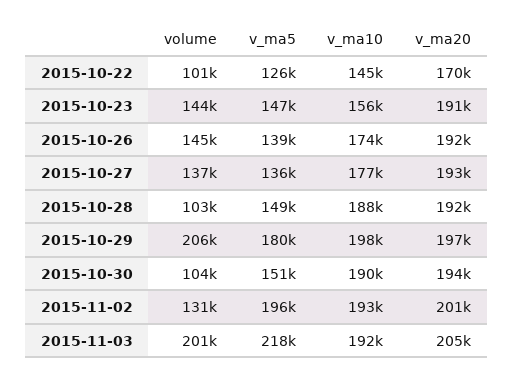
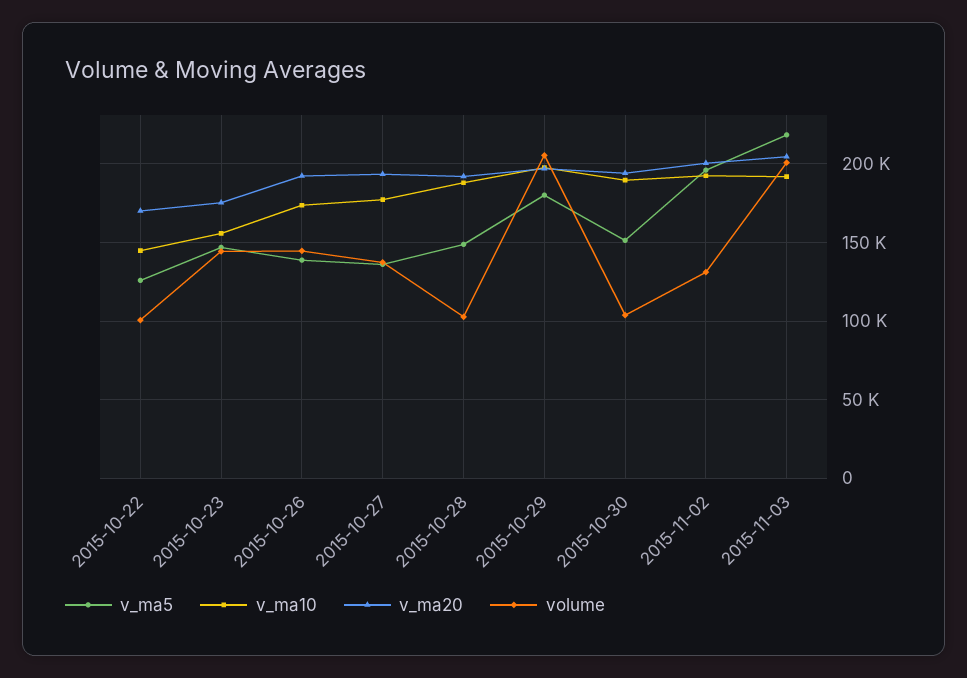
  {
    "volume": {
      "2015-10-22": 101000,
      "2015-10-23": 144000,
      "2015-10-26": 145000,
      "2015-10-27": 137000,
      "2015-10-28": 103000,
      "2015-10-29": 206000,
      "2015-10-30": 104000,
      "2015-11-02": 131000,
      "2015-11-03": 201000
    },
    "v_ma5": {
      "2015-10-22": 126000,
      "2015-10-23": 147000,
      "2015-10-26": 139000,
      "2015-10-27": 136000,
      "2015-10-28": 149000,
      "2015-10-29": 180000,
      "2015-10-30": 151000,
      "2015-11-02": 196000,
      "2015-11-03": 218000
    },
    "v_ma10": {
      "2015-10-22": 145000,
      "2015-10-23": 156000,
      "2015-10-26": 174000,
      "2015-10-27": 177000,
      "2015-10-28": 188000,
      "2015-10-29": 198000,
      "2015-10-30": 190000,
      "2015-11-02": 193000,
      "2015-11-03": 192000
    },
    "v_ma20": {
      "2015-10-22": 170000,
-     "2015-10-23": 191000,
+     "2015-10-23": 175000,
      "2015-10-26": 192000,
      "2015-10-27": 193000,
      "2015-10-28": 192000,
      "2015-10-29": 197000,
      "2015-10-30": 194000,
      "2015-11-02": 201000,
      "2015-11-03": 205000
    }
  }

